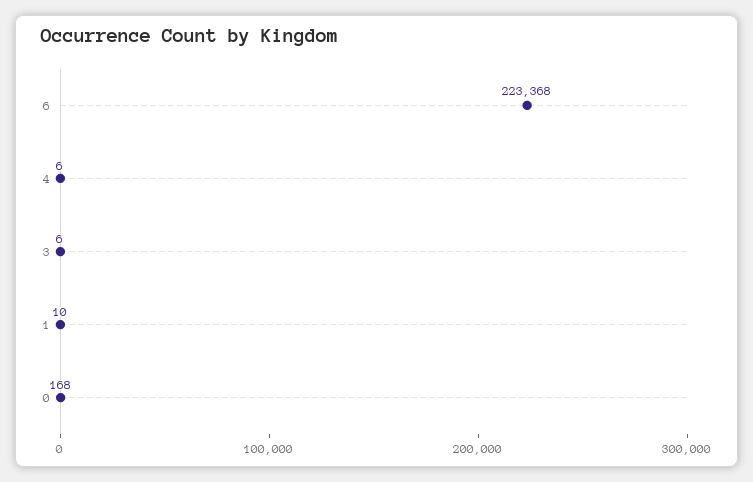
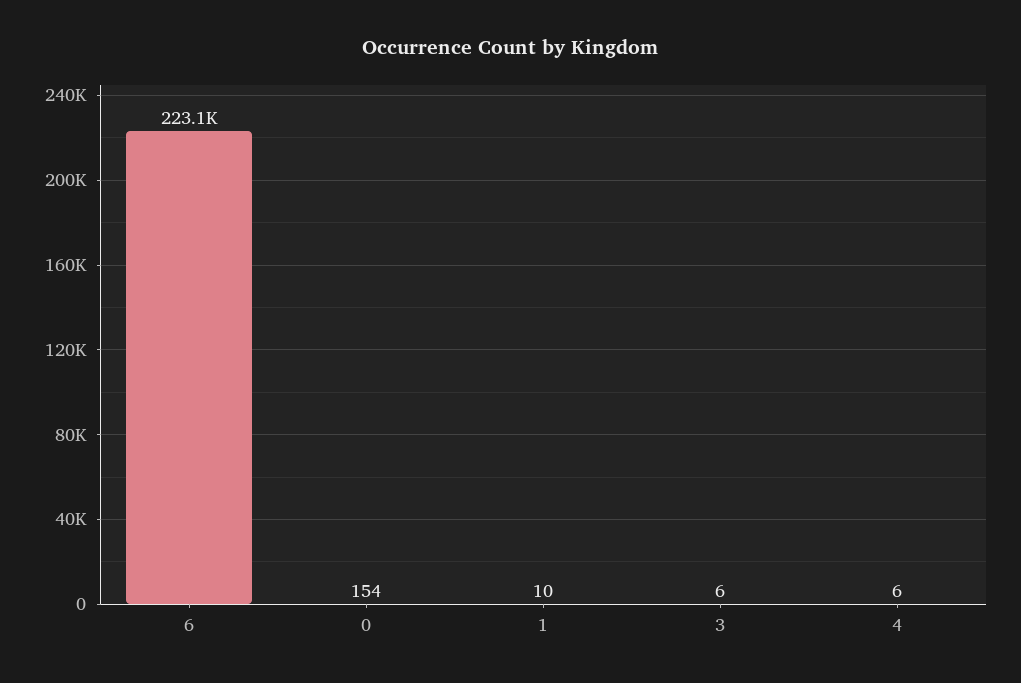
  {
-   "6": 223368,
+   "6": 223100,
    "4": 6,
    "3": 6,
    "1": 10,
-   "0": 168
+   "0": 154
  }

